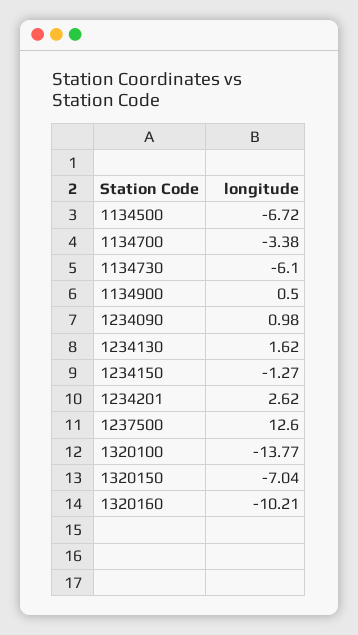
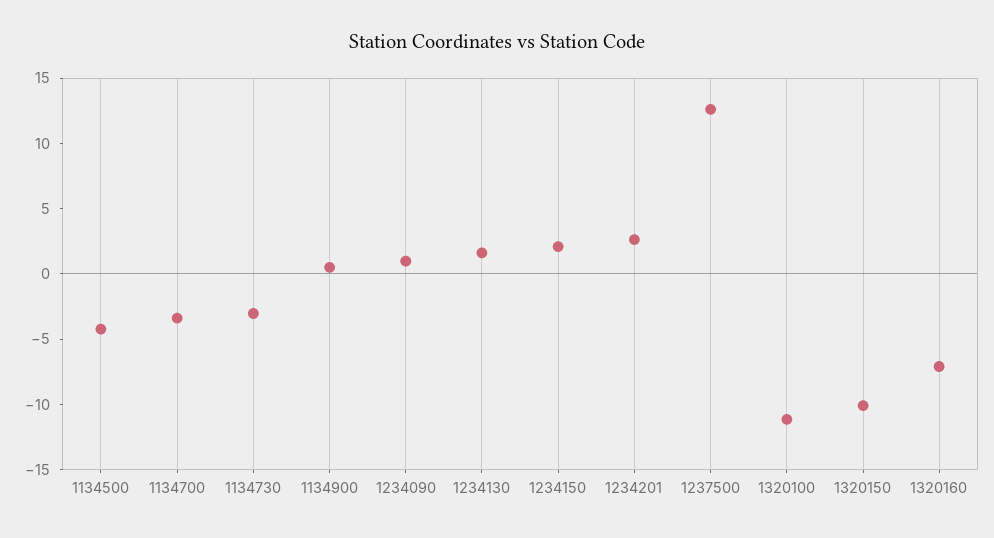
  {
-   "1134500": -6.72,
+   "1134500": -4,
    "1134700": -3.38,
-   "1134730": -6.1,
+   "1134730": -3,
    "1134900": 0.5,
    "1234090": 0.98,
    "1234130": 1.62,
-   "1234150": -1.27,
+   "1234150": 2,
    "1234201": 2.62,
    "1237500": 12.6,
-   "1320100": -13.77,
+   "1320100": -11,
-   "1320150": -7.04,
+   "1320150": -10,
-   "1320160": -10.21
+   "1320160": -7
  }

